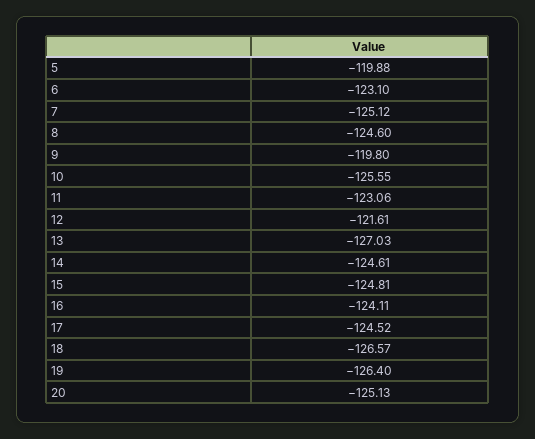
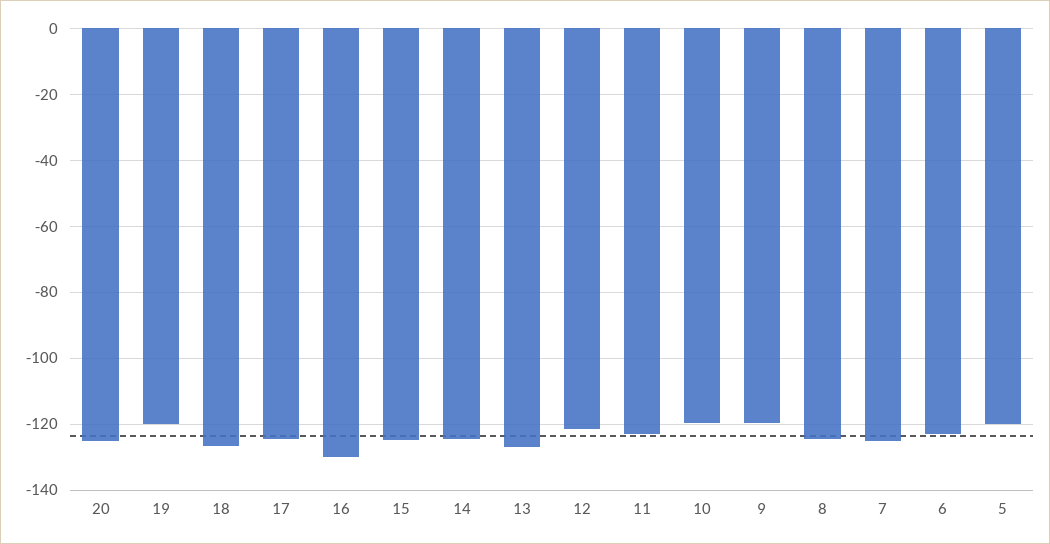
  {
    "5": -119.88,
    "6": -123.1,
    "7": -125.12,
    "8": -124.6,
    "9": -119.8,
-   "10": -125.55,
+   "10": -120,
    "11": -123.06,
    "12": -121.61,
    "13": -127.03,
    "14": -124.61,
    "15": -124.81,
-   "16": -124.11,
+   "16": -130,
    "17": -124.52,
    "18": -126.57,
-   "19": -126.4,
+   "19": -120,
    "20": -125.13
  }

